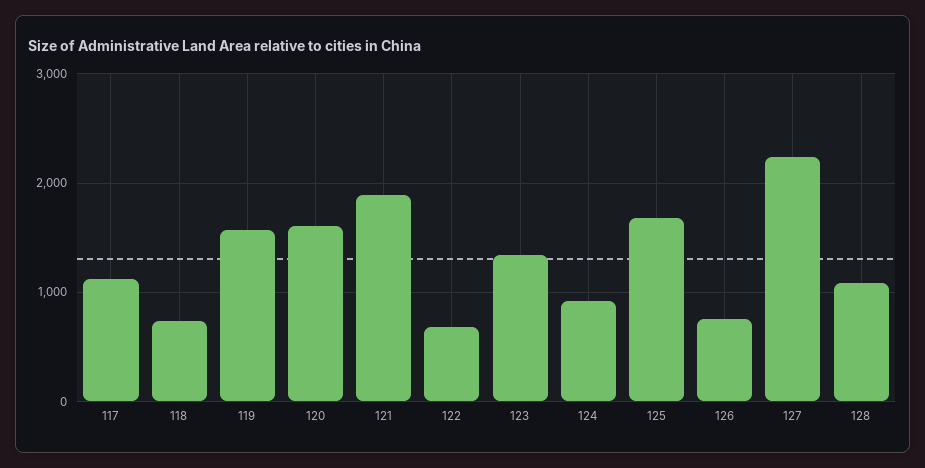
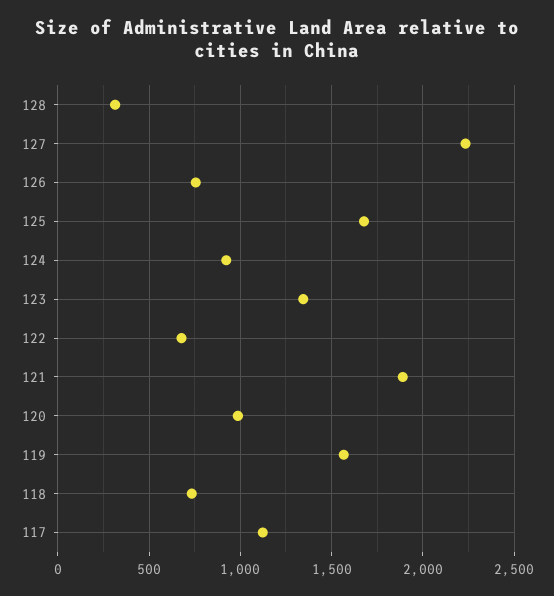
  {
    "117": 1100,
    "118": 750,
    "119": 1550,
-   "120": 1600,
+   "120": 1000,
    "121": 1900,
    "122": 700,
    "123": 1350,
    "124": 900,
    "125": 1700,
    "126": 750,
    "127": 2250,
-   "128": 1100
+   "128": 300
  }

